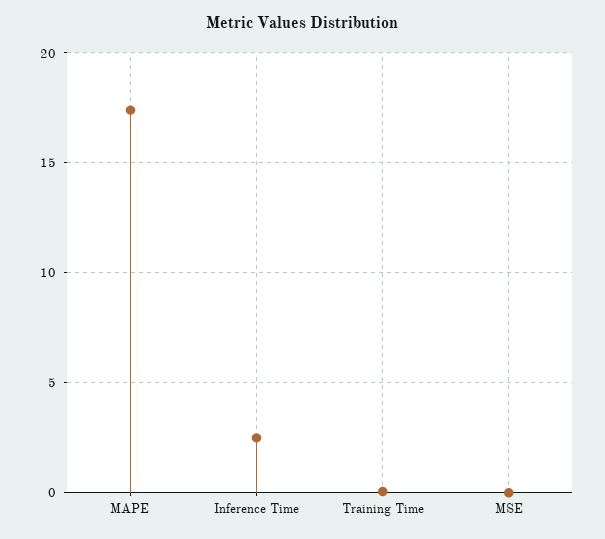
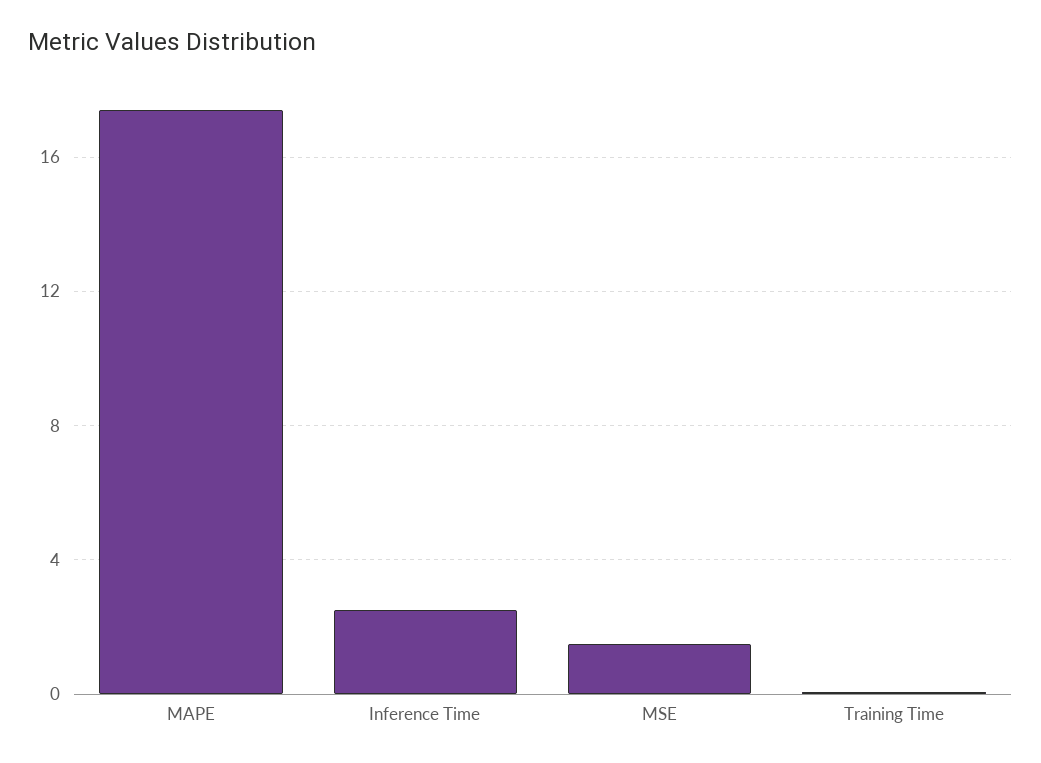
  {
    "MAPE": 17.5,
    "Inference Time": 2.5,
    "Training Time": 0,
-   "MSE": 0
+   "MSE": 1.5
  }

